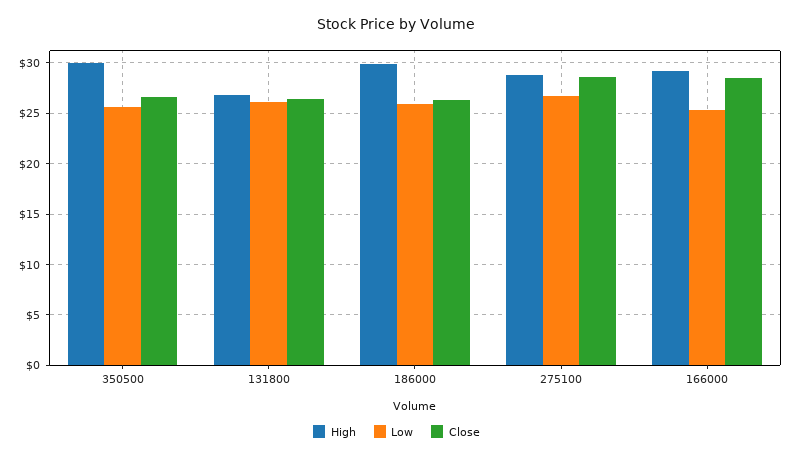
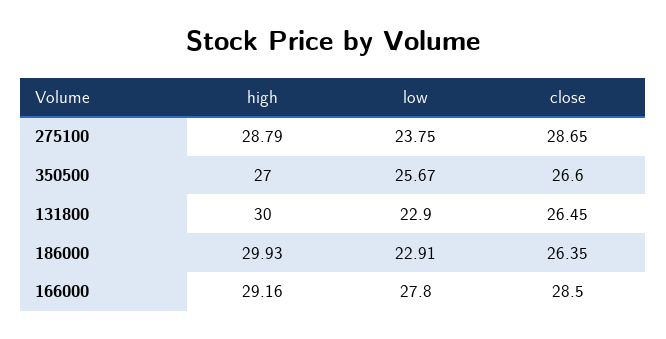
  {
    "High": {
-     "350500": 30,
+     "350500": 27,
-     "131800": 27,
+     "131800": 30,
      "186000": 29.93,
      "275100": 28.79,
      "166000": 29.16
    },
    "Low": {
      "350500": 25.67,
-     "131800": 26,
+     "131800": 22.9,
-     "186000": 26,
+     "186000": 22.91,
-     "275100": 27,
+     "275100": 23.75,
-     "166000": 25
+     "166000": 27.8
    },
    "Close": {
      "350500": 26.6,
      "131800": 26.45,
      "186000": 26.35,
      "275100": 28.65,
      "166000": 28.5
    }
  }

